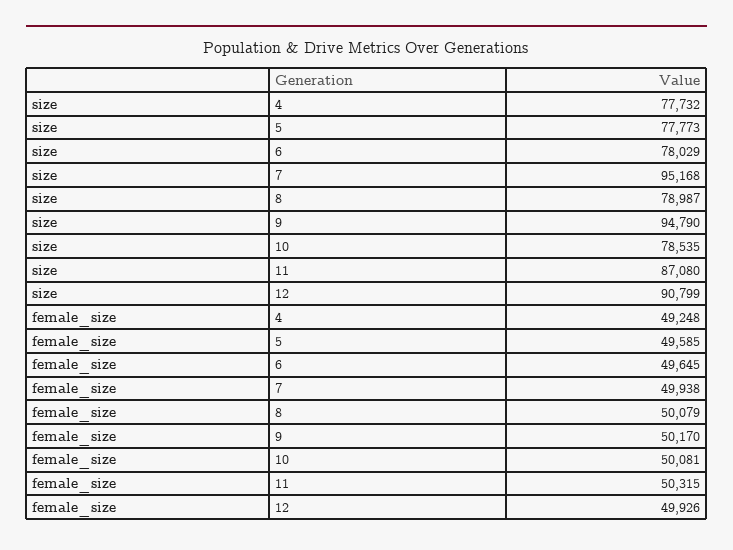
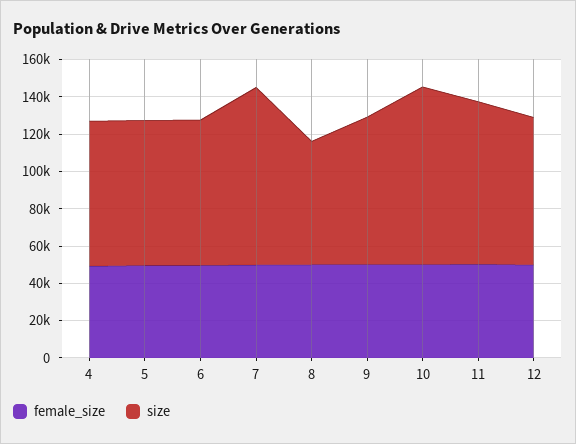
  {
    "size": {
      "4": 77732,
      "5": 77773,
      "6": 78029,
      "7": 95168,
-     "8": 78987,
+     "8": 65000,
-     "9": 94790,
+     "9": 80000,
-     "10": 78535,
+     "10": 95000,
      "11": 87080,
-     "12": 90799
+     "12": 80000
    },
    "female_size": {
      "4": 49248,
      "5": 49585,
      "6": 49645,
      "7": 49938,
      "8": 50079,
      "9": 50170,
      "10": 50081,
      "11": 50315,
      "12": 49926
    }
  }

